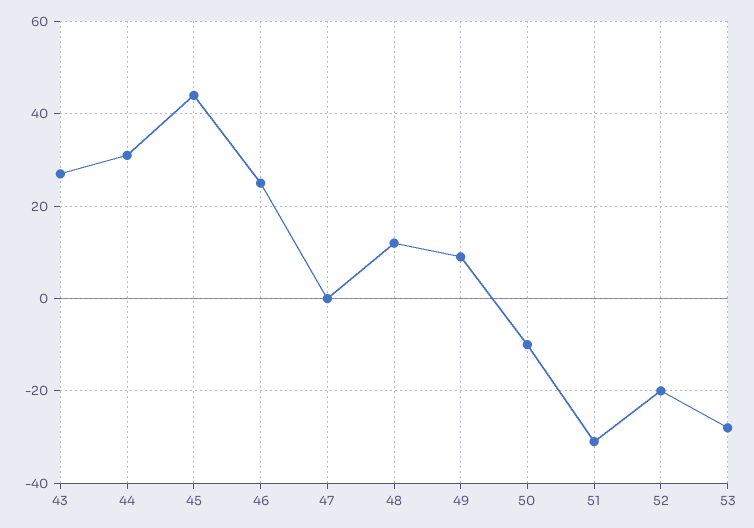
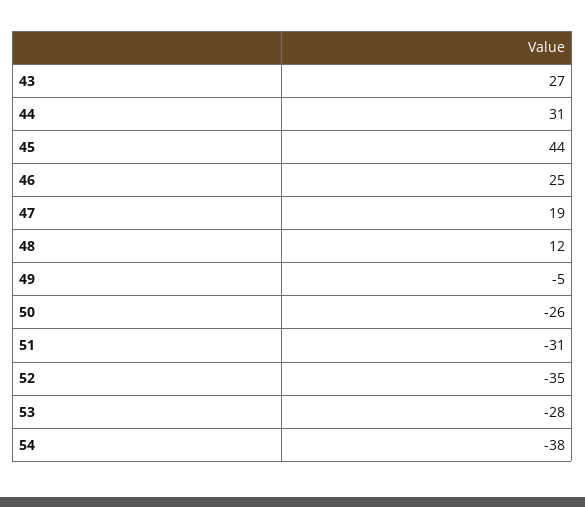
  {
    "43": 27,
    "44": 31,
    "45": 44,
    "46": 25,
-   "47": 0,
+   "47": 19,
    "48": 12,
-   "49": 10,
+   "49": -5,
-   "50": -10,
+   "50": -26,
    "51": -31,
-   "52": -20,
+   "52": -35,
-   "53": -28
+   "53": -28,
+   "54": -38
  }

